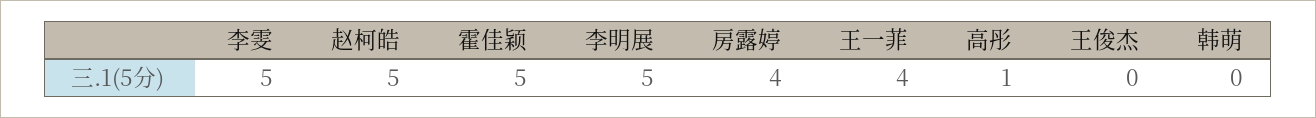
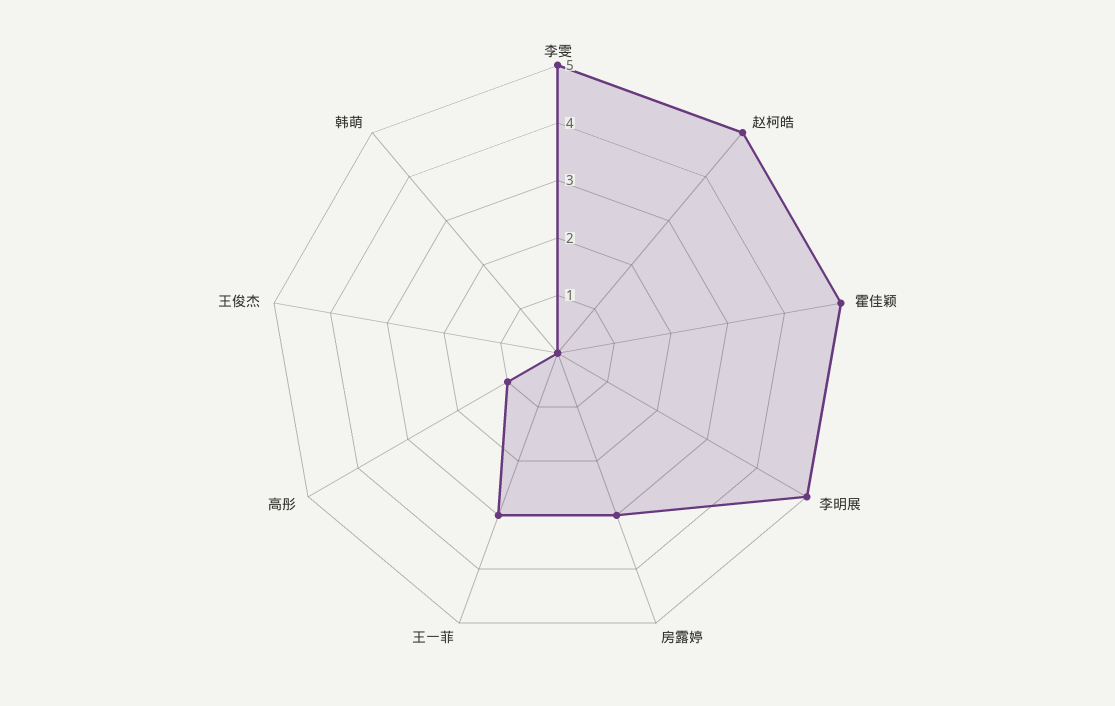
  {
    "李雯": 5,
    "赵柯皓": 5,
    "霍佳颖": 5,
    "李明展": 5,
-   "房露婷": 4,
+   "房露婷": 3,
-   "王一菲": 4,
+   "王一菲": 3,
    "高彤": 1,
    "王俊杰": 0,
    "韩萌": 0
  }

